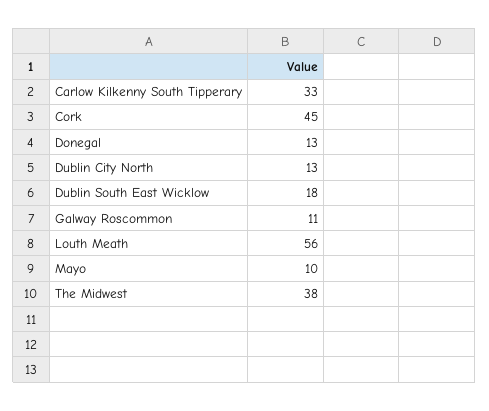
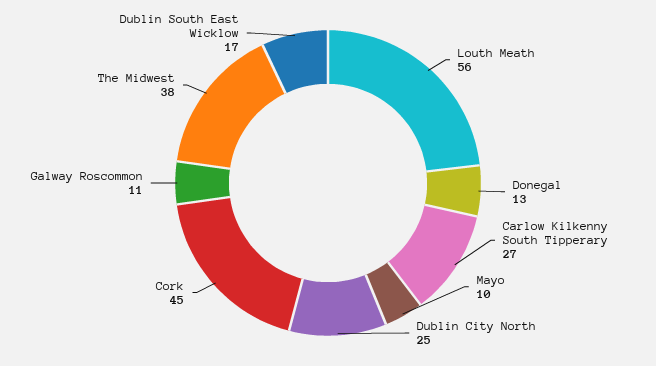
  {
-   "Carlow Kilkenny South Tipperary": 33,
+   "Carlow Kilkenny South Tipperary": 27,
    "Cork": 45,
    "Donegal": 13,
-   "Dublin City North": 13,
+   "Dublin City North": 25,
-   "Dublin South East Wicklow": 18,
+   "Dublin South East Wicklow": 17,
    "Galway Roscommon": 11,
    "Louth Meath": 56,
    "Mayo": 10,
    "The Midwest": 38
  }

